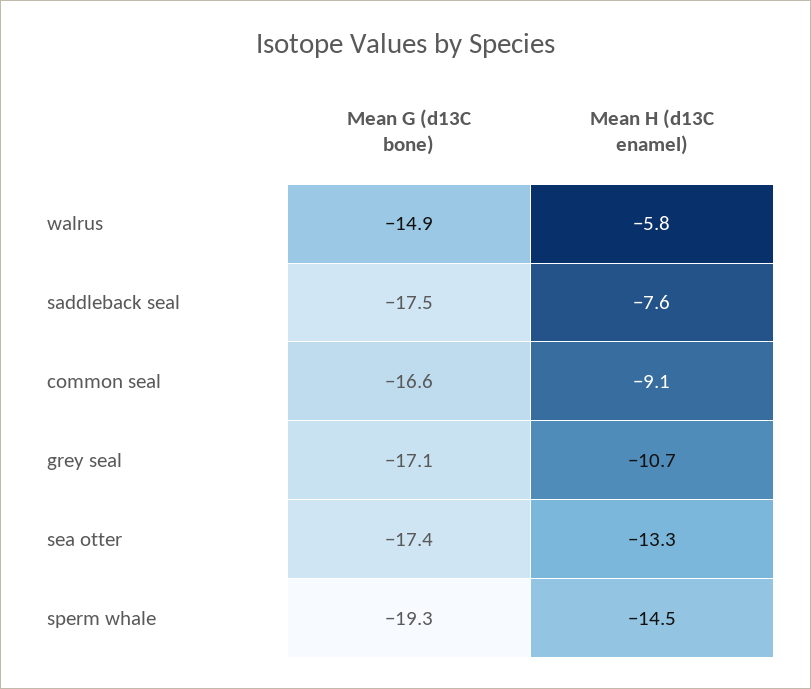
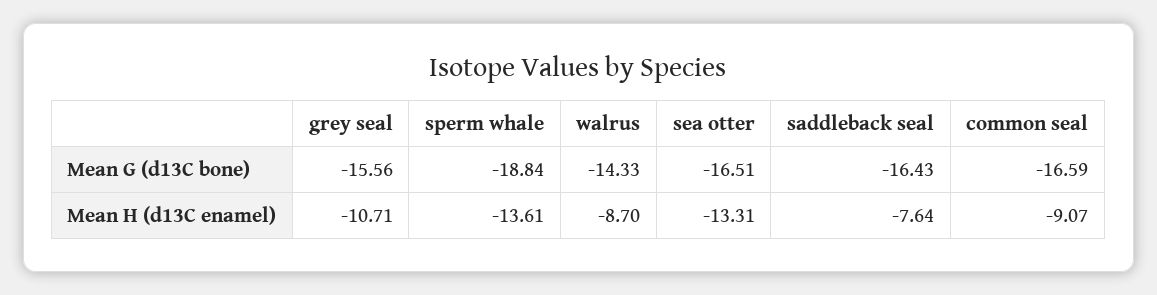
  {
    "Mean G (d13C bone)": {
-     "walrus": -14.9,
+     "walrus": -14.33,
-     "saddleback seal": -17.5,
+     "saddleback seal": -16.43,
      "common seal": -16.59,
-     "grey seal": -17.1,
+     "grey seal": -15.56,
-     "sea otter": -17.4,
+     "sea otter": -16.51,
-     "sperm whale": -19.3
+     "sperm whale": -18.84
    },
    "Mean H (d13C enamel)": {
-     "walrus": -5.8,
+     "walrus": -8.7,
      "saddleback seal": -7.64,
      "common seal": -9.07,
      "grey seal": -10.71,
      "sea otter": -13.31,
-     "sperm whale": -14.5
+     "sperm whale": -13.61
    }
  }

